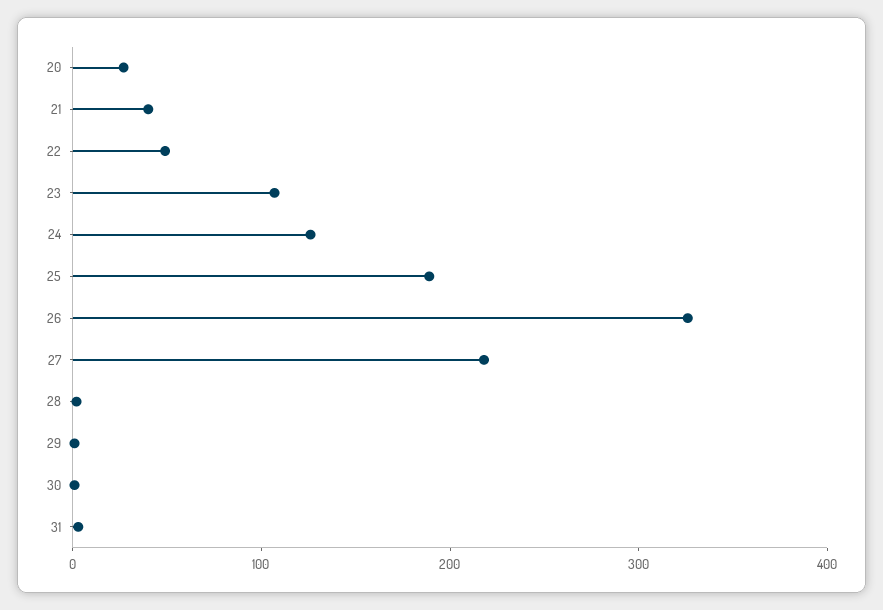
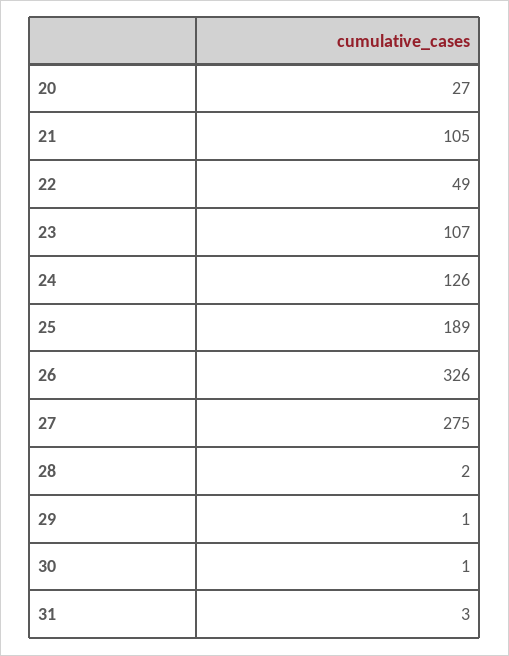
  {
    "20": 27,
-   "21": 40,
+   "21": 105,
    "22": 49,
    "23": 107,
    "24": 126,
    "25": 189,
    "26": 326,
-   "27": 220,
+   "27": 275,
    "28": 2,
    "29": 1,
    "30": 1,
    "31": 3
  }

